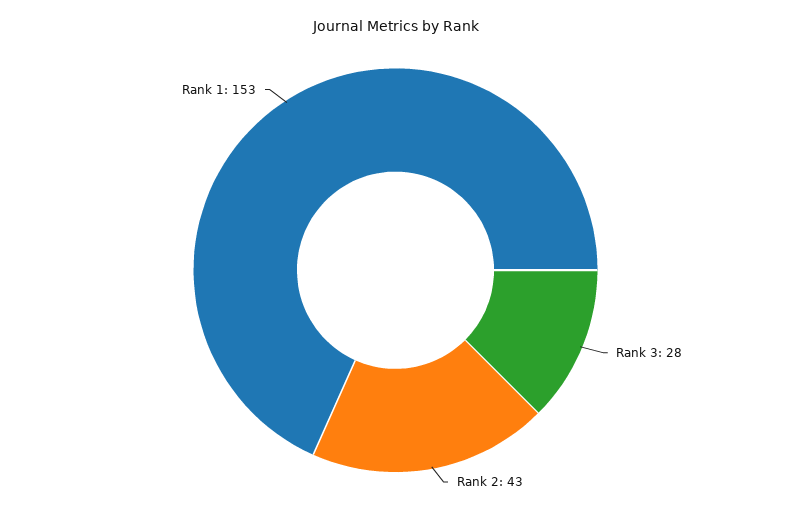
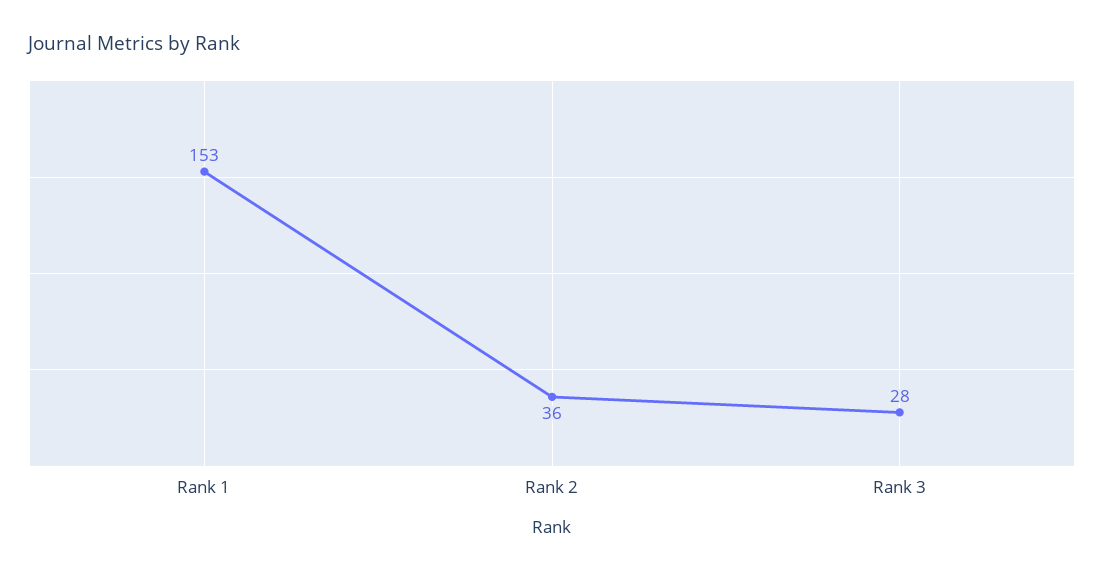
  {
    "Rank 3": 28,
-   "Rank 2": 43,
+   "Rank 2": 36,
    "Rank 1": 153
  }

